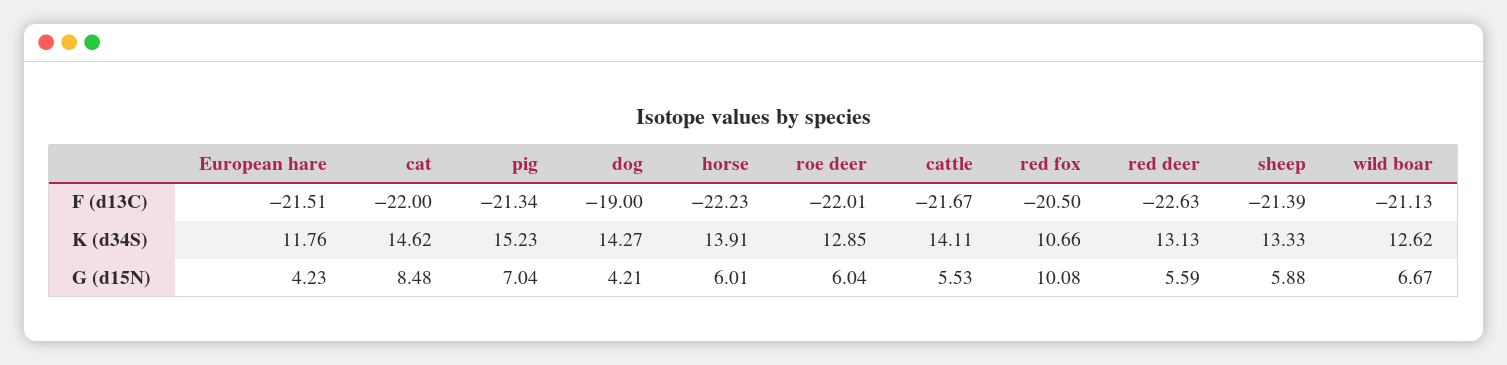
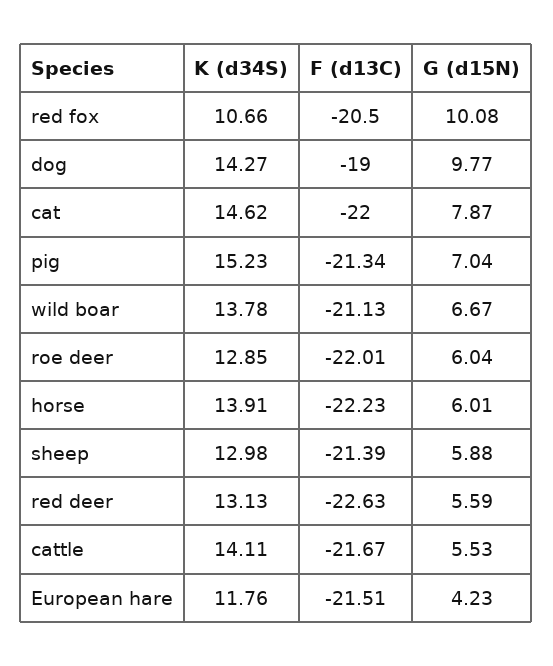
  {
    "European hare": {
      "F (d13C)": -21.51,
      "K (d34S)": 11.76,
      "G (d15N)": 4.23
    },
    "cat": {
      "F (d13C)": -22,
      "K (d34S)": 14.62,
-     "G (d15N)": 8.48
+     "G (d15N)": 7.87
    },
    "pig": {
      "F (d13C)": -21.34,
      "K (d34S)": 15.23,
      "G (d15N)": 7.04
    },
    "dog": {
      "F (d13C)": -19,
      "K (d34S)": 14.27,
-     "G (d15N)": 4.21
+     "G (d15N)": 9.77
    },
    "horse": {
      "F (d13C)": -22.23,
      "K (d34S)": 13.91,
      "G (d15N)": 6.01
    },
    "roe deer": {
      "F (d13C)": -22.01,
      "K (d34S)": 12.85,
      "G (d15N)": 6.04
    },
    "cattle": {
      "F (d13C)": -21.67,
      "K (d34S)": 14.11,
      "G (d15N)": 5.53
    },
    "red fox": {
      "F (d13C)": -20.5,
      "K (d34S)": 10.66,
      "G (d15N)": 10.08
    },
    "red deer": {
      "F (d13C)": -22.63,
      "K (d34S)": 13.13,
      "G (d15N)": 5.59
    },
    "sheep": {
      "F (d13C)": -21.39,
-     "K (d34S)": 13.33,
+     "K (d34S)": 12.98,
      "G (d15N)": 5.88
    },
    "wild boar": {
      "F (d13C)": -21.13,
-     "K (d34S)": 12.62,
+     "K (d34S)": 13.78,
      "G (d15N)": 6.67
    }
  }

